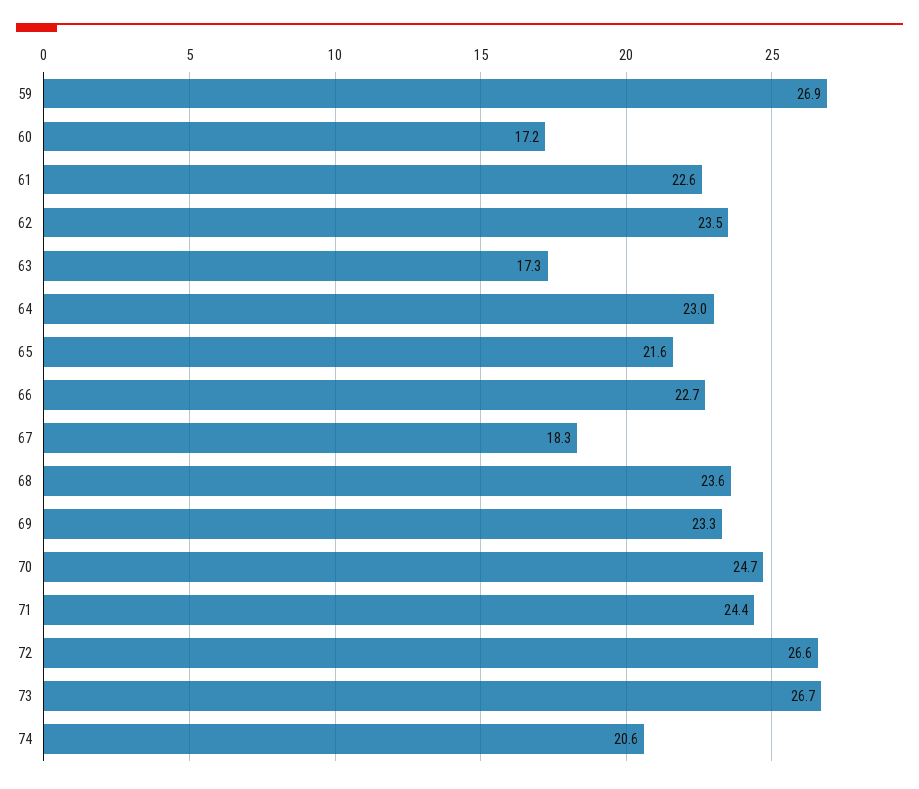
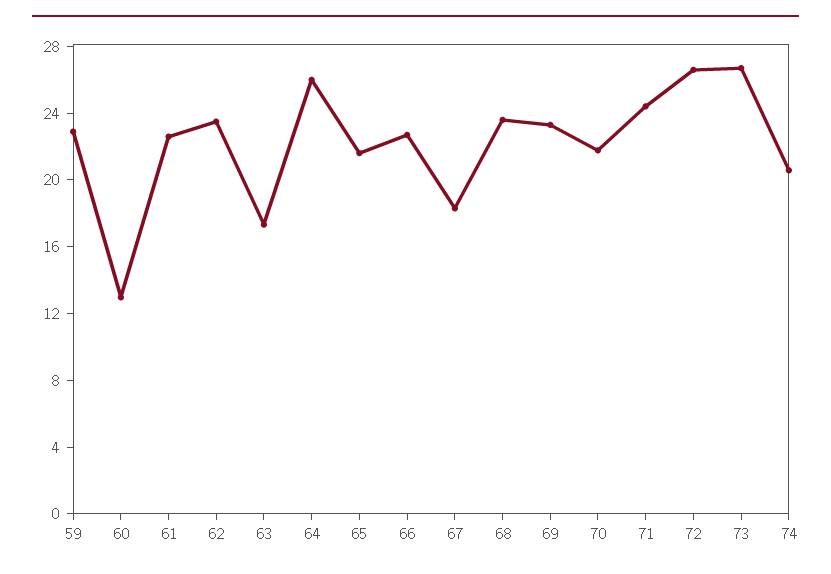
  {
-   "59": 26.9,
+   "59": 23,
-   "60": 17.2,
+   "60": 13,
    "61": 22.6,
    "62": 23.5,
    "63": 17.3,
-   "64": 23,
+   "64": 26,
    "65": 21.6,
    "66": 22.7,
    "67": 18.3,
    "68": 23.6,
    "69": 23.3,
-   "70": 24.7,
+   "70": 22,
    "71": 24.4,
    "72": 26.6,
    "73": 26.7,
    "74": 20.6
  }

